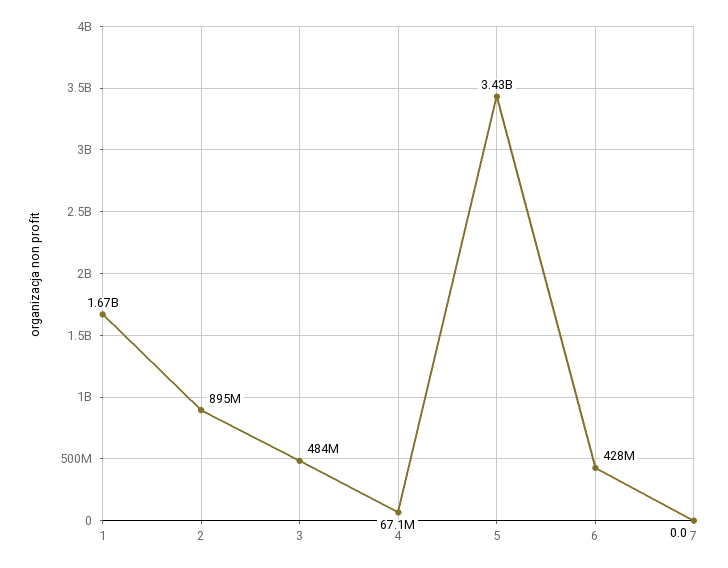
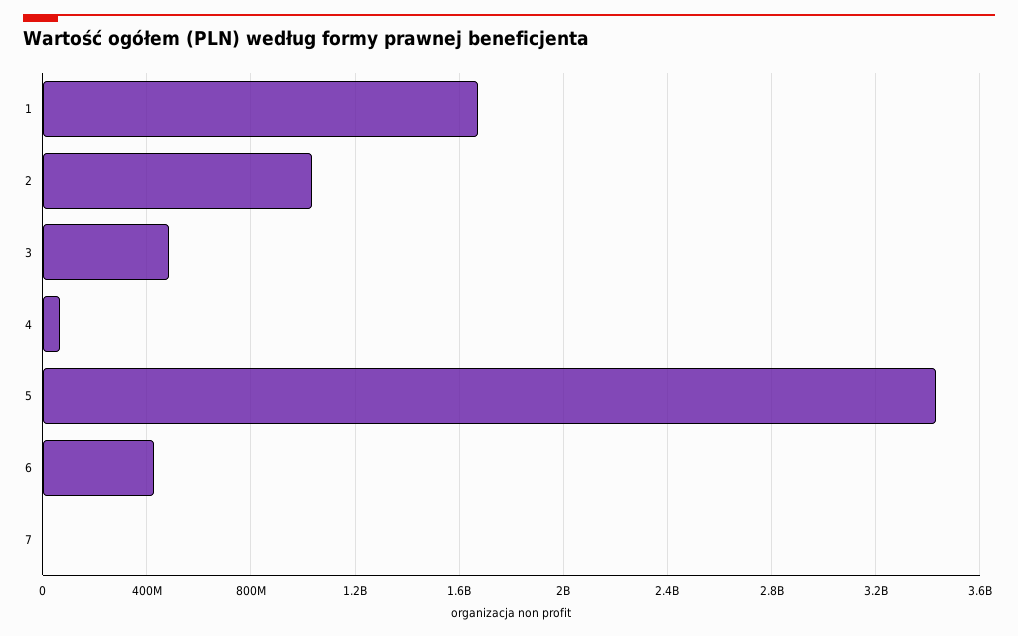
  {
    "1": 1670000000,
-   "2": 895000000,
+   "2": 1050000000,
    "3": 484000000,
    "4": 67100000,
    "5": 3430000000,
    "6": 428000000,
    "7": 0
  }

